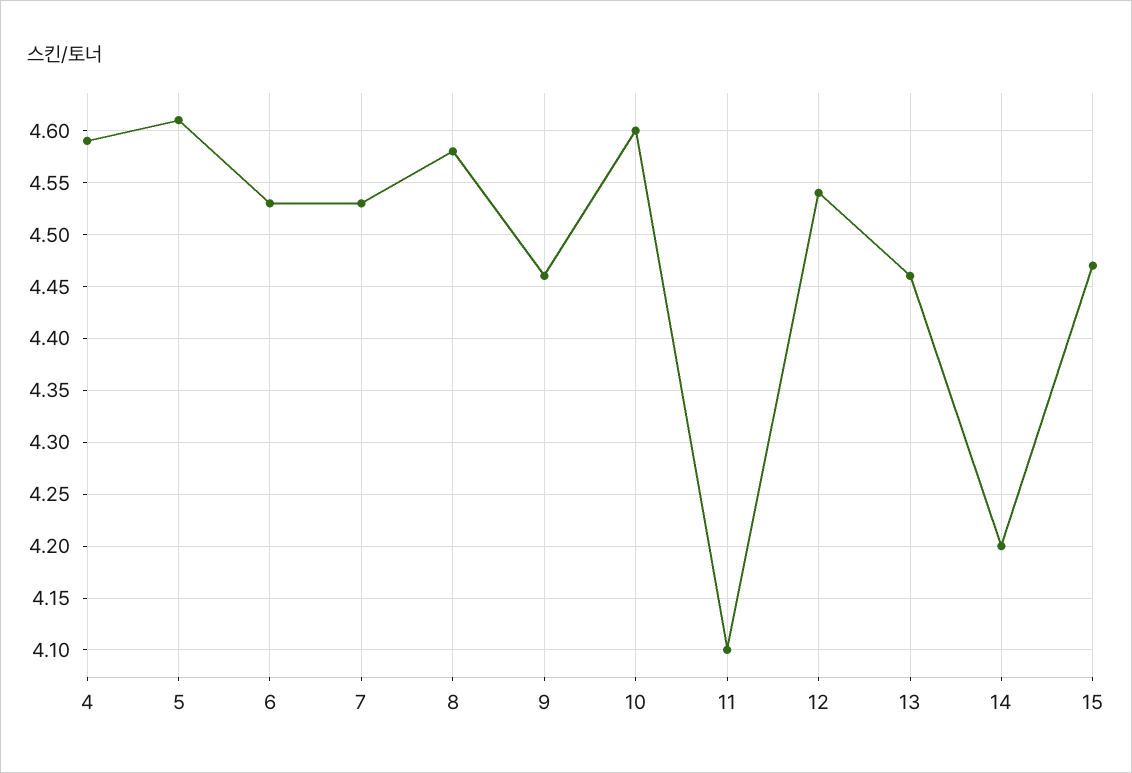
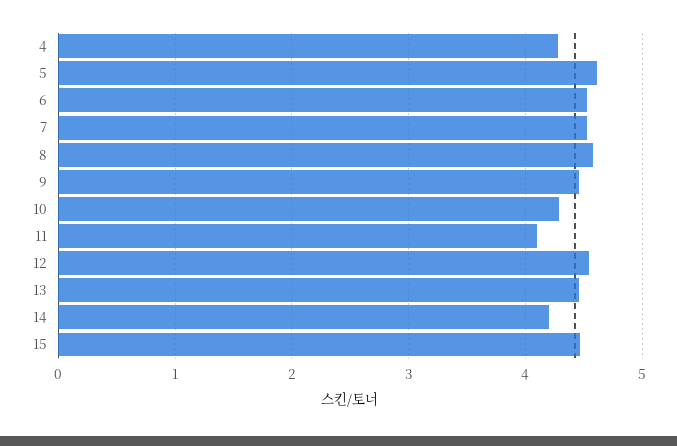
  {
-   "4": 4.59,
+   "4": 4.3,
    "5": 4.61,
    "6": 4.53,
    "7": 4.53,
    "8": 4.58,
    "9": 4.46,
-   "10": 4.6,
+   "10": 4.3,
    "11": 4.1,
    "12": 4.54,
    "13": 4.46,
    "14": 4.2,
    "15": 4.47
  }

